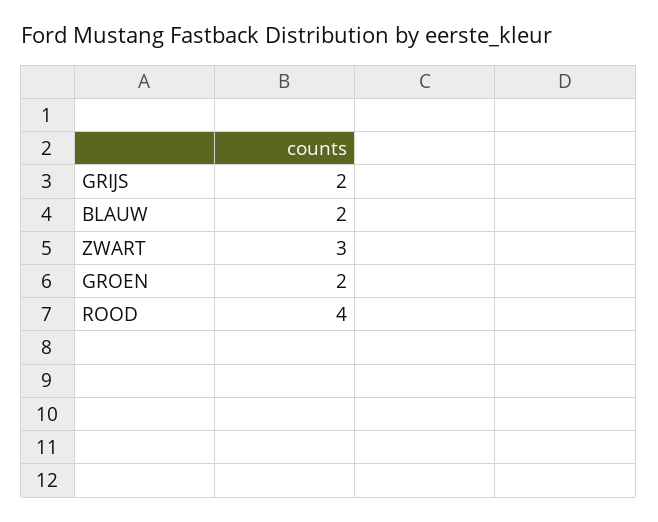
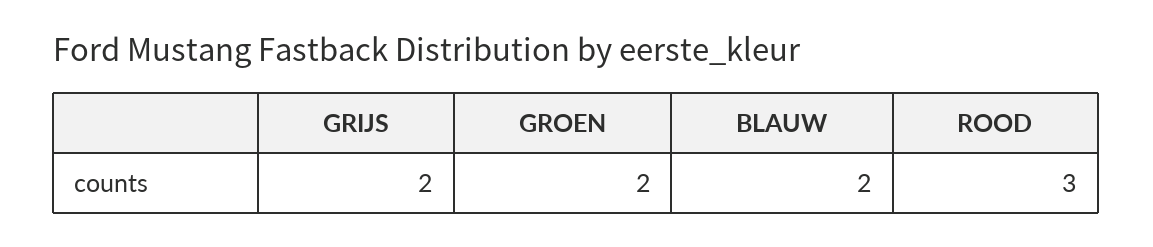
  {
    "GRIJS": 2,
    "BLAUW": 2,
-   "ZWART": 3,
    "GROEN": 2,
-   "ROOD": 4
+   "ROOD": 3
  }

